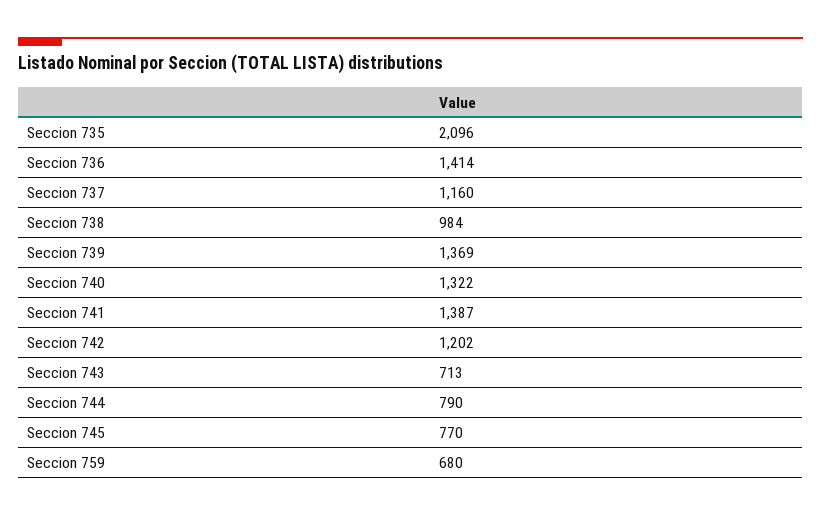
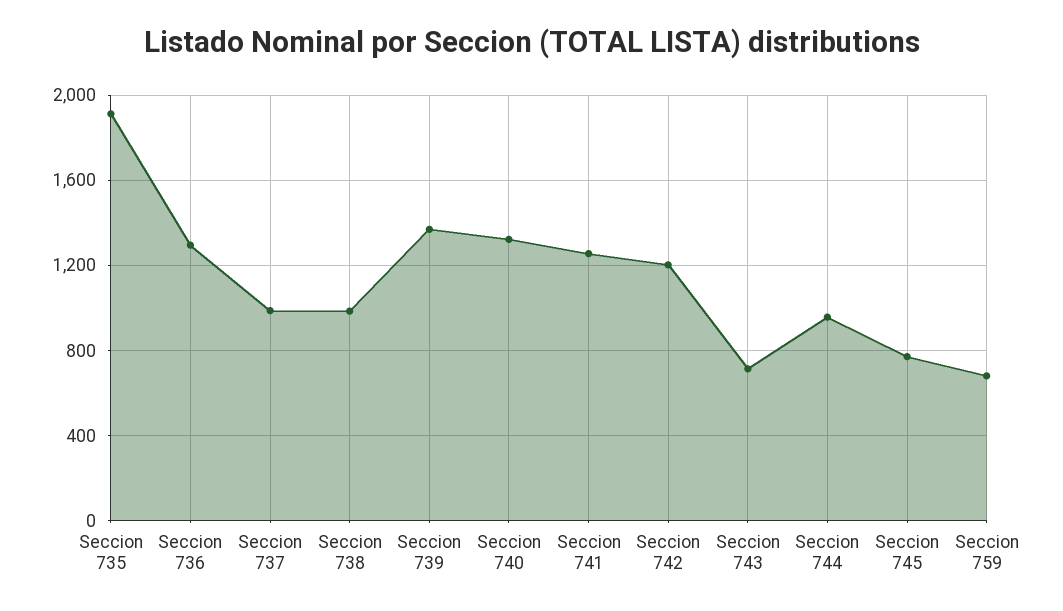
  {
-   "Seccion 735": 2096,
+   "Seccion 735": 1900,
-   "Seccion 736": 1414,
+   "Seccion 736": 1300,
-   "Seccion 737": 1160,
+   "Seccion 737": 1000,
    "Seccion 738": 984,
    "Seccion 739": 1369,
    "Seccion 740": 1322,
-   "Seccion 741": 1387,
+   "Seccion 741": 1250,
    "Seccion 742": 1202,
    "Seccion 743": 713,
-   "Seccion 744": 790,
+   "Seccion 744": 950,
    "Seccion 745": 770,
    "Seccion 759": 680
  }

